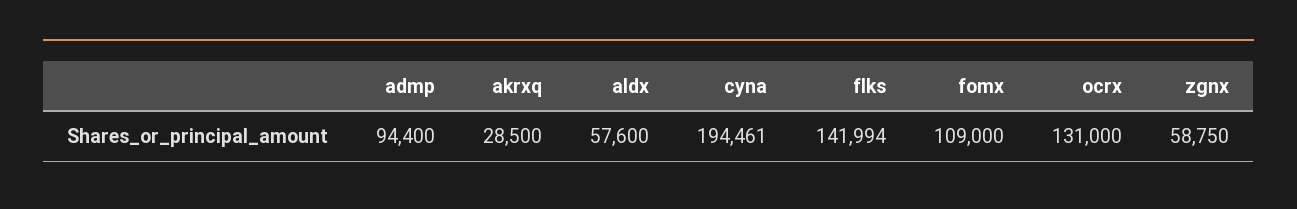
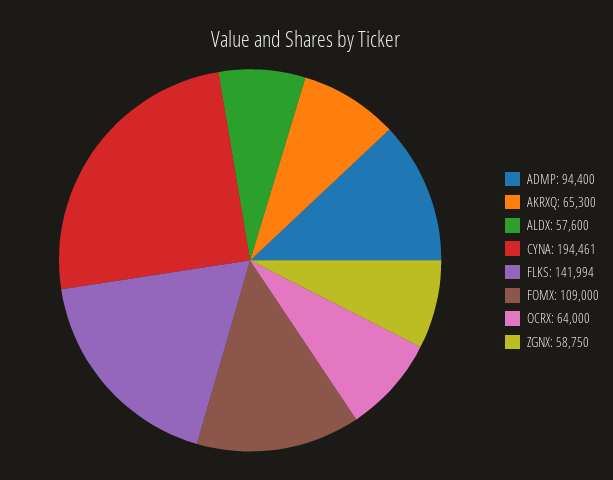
  {
    "admp": 94400,
-   "akrxq": 28500,
+   "akrxq": 65300,
    "aldx": 57600,
    "cyna": 194461,
    "flks": 141994,
    "fomx": 109000,
-   "ocrx": 131000,
+   "ocrx": 64000,
    "zgnx": 58750
  }

